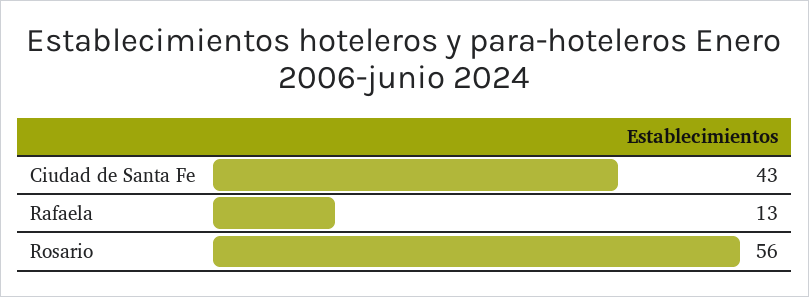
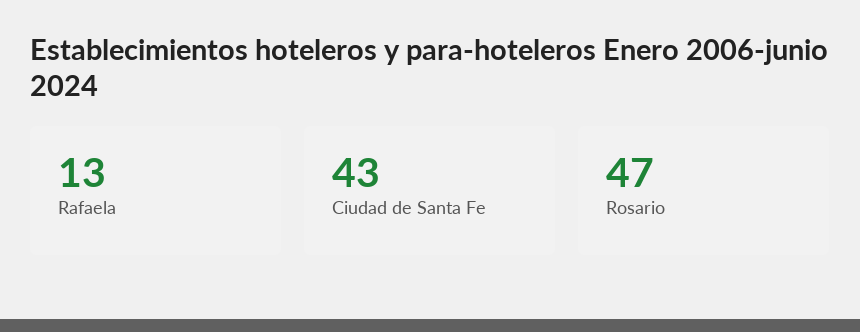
  {
    "Ciudad de Santa Fe": 43,
    "Rafaela": 13,
-   "Rosario": 56
+   "Rosario": 47
  }

